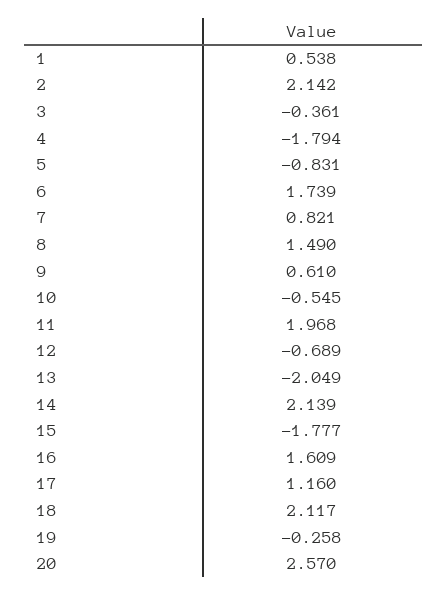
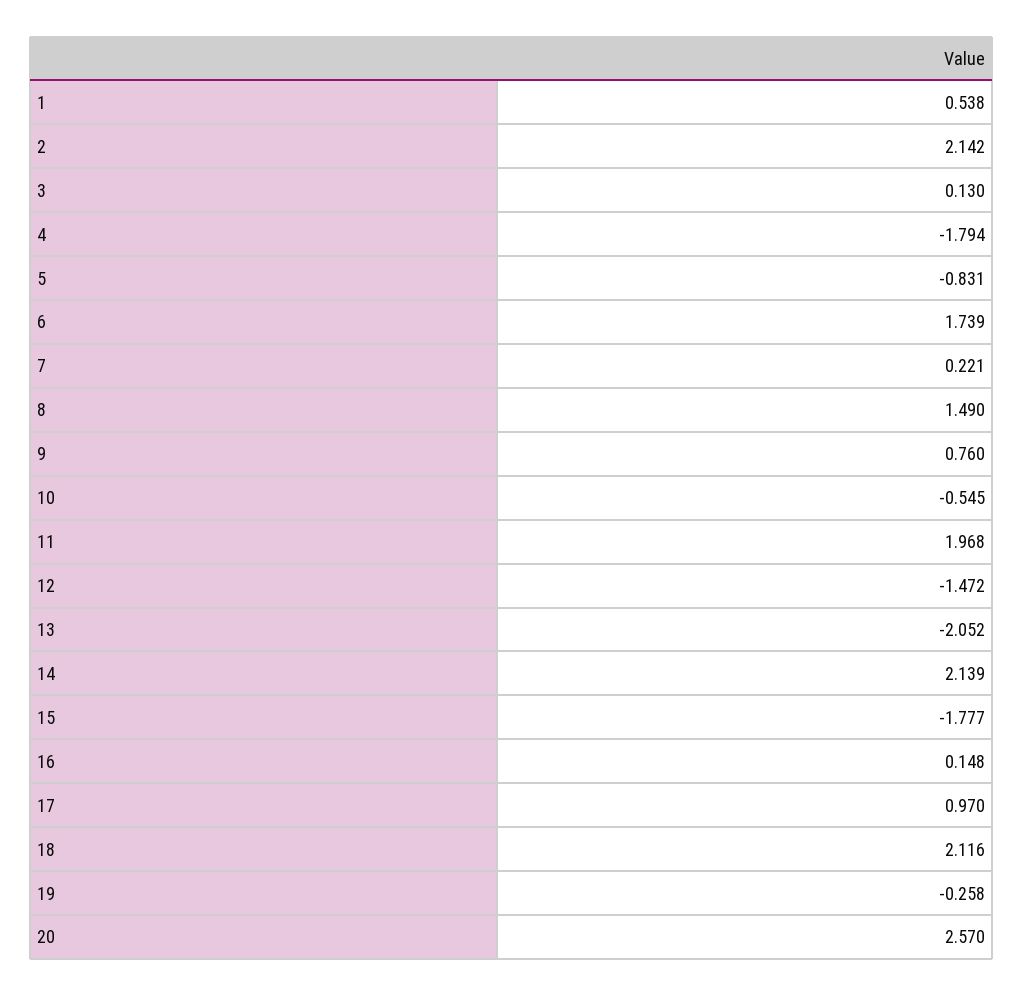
  {
    "1": 0.538,
    "2": 2.142,
-   "3": -0.361,
+   "3": 0.13,
    "4": -1.794,
    "5": -0.831,
    "6": 1.739,
-   "7": 0.821,
+   "7": 0.221,
    "8": 1.49,
-   "9": 0.61,
+   "9": 0.76,
    "10": -0.545,
    "11": 1.968,
-   "12": -0.689,
+   "12": -1.472,
-   "13": -2.049,
+   "13": -2.052,
    "14": 2.139,
    "15": -1.777,
-   "16": 1.609,
+   "16": 0.148,
-   "17": 1.16,
+   "17": 0.97,
-   "18": 2.117,
+   "18": 2.116,
    "19": -0.258,
    "20": 2.57
  }

